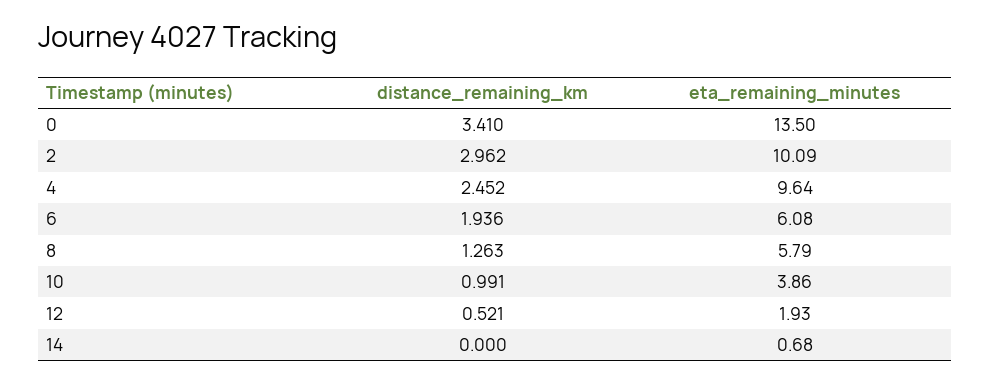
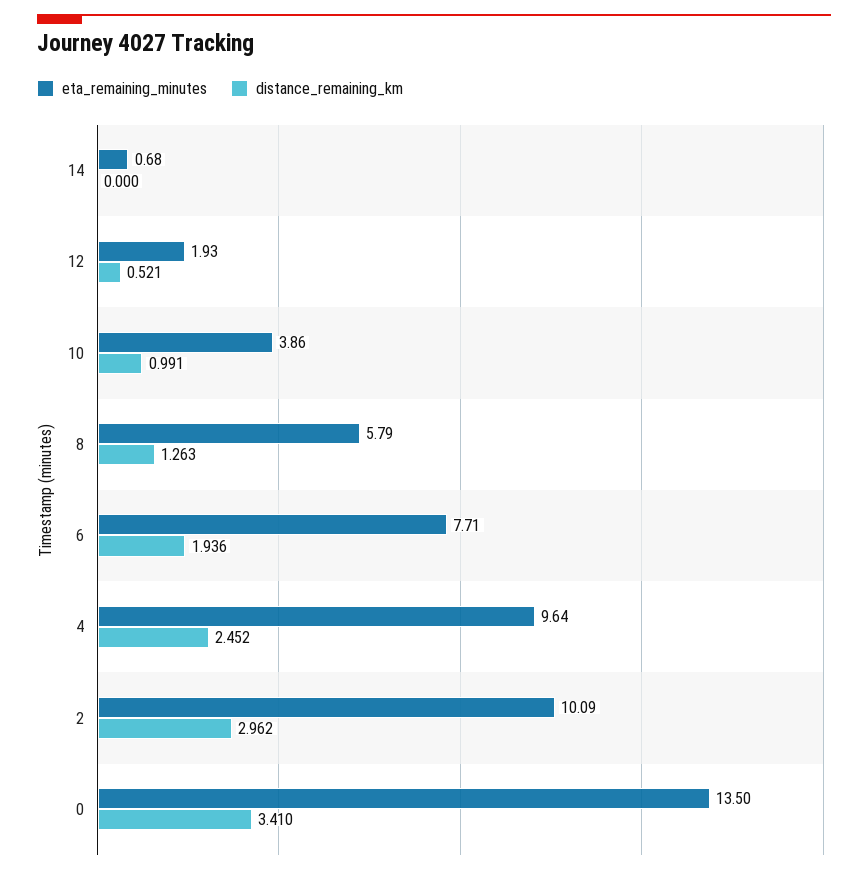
  {
    "distance_remaining_km": {
      "0": 3.41,
      "2": 2.962,
      "4": 2.452,
      "6": 1.936,
      "8": 1.263,
      "10": 0.991,
      "12": 0.521,
      "14": 0
    },
    "eta_remaining_minutes": {
      "0": 13.5,
      "2": 10.09,
      "4": 9.64,
-     "6": 6.08,
+     "6": 7.71,
      "8": 5.79,
      "10": 3.86,
      "12": 1.93,
      "14": 0.68
    }
  }

